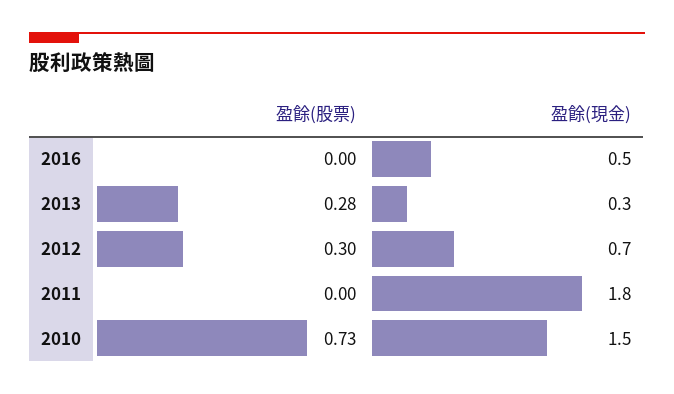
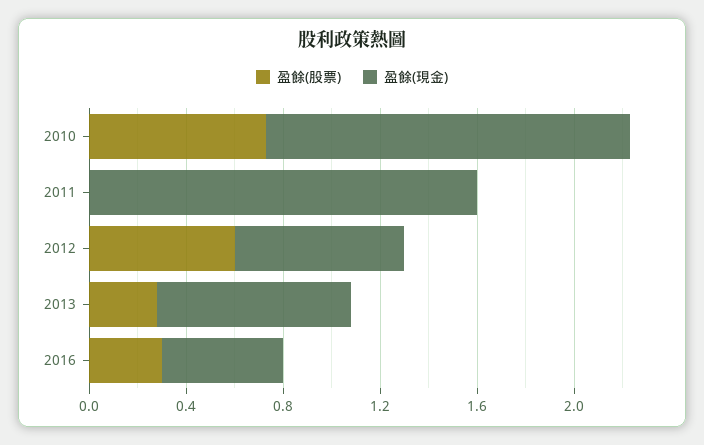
  {
    "盈餘(股票)": {
-     "2016": 0,
+     "2016": 0.3,
      "2013": 0.28,
-     "2012": 0.3,
+     "2012": 0.6,
      "2011": 0,
      "2010": 0.73
    },
    "盈餘(現金)": {
      "2016": 0.5,
-     "2013": 0.3,
+     "2013": 0.8,
      "2012": 0.7,
-     "2011": 1.8,
+     "2011": 1.6,
      "2010": 1.5
    }
  }

